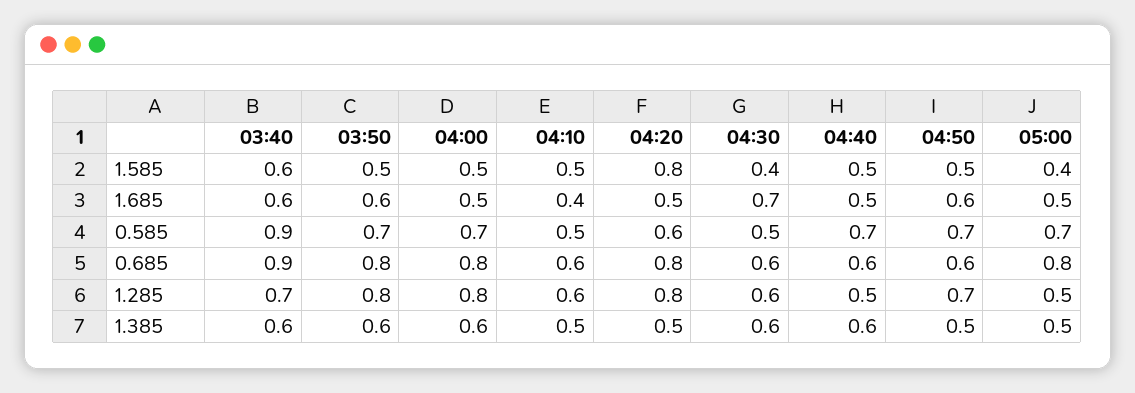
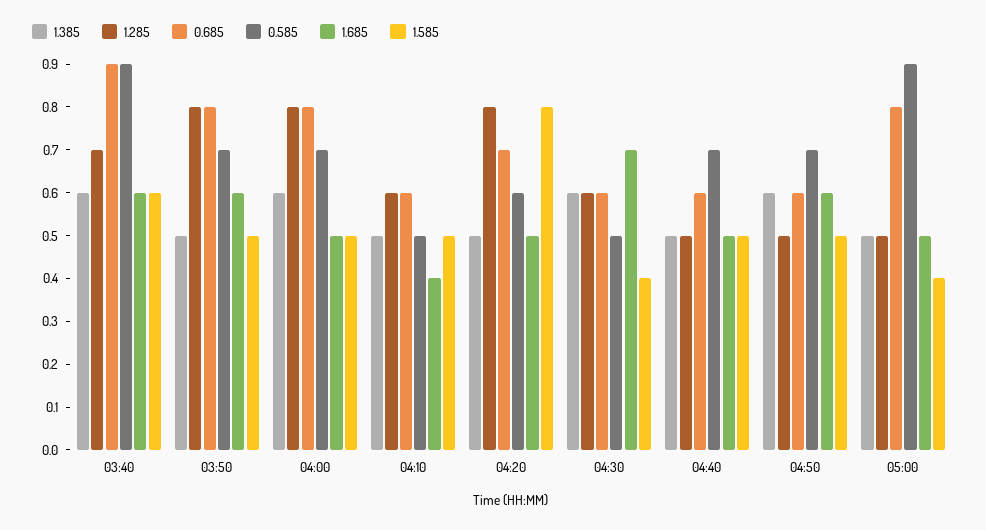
  {
    "1.585": {
      "03:40": 0.6,
      "03:50": 0.5,
      "04:00": 0.5,
      "04:10": 0.5,
      "04:20": 0.8,
      "04:30": 0.4,
      "04:40": 0.5,
      "04:50": 0.5,
      "05:00": 0.4
    },
    "1.685": {
      "03:40": 0.6,
      "03:50": 0.6,
      "04:00": 0.5,
      "04:10": 0.4,
      "04:20": 0.5,
      "04:30": 0.7,
      "04:40": 0.5,
      "04:50": 0.6,
      "05:00": 0.5
    },
    "0.585": {
      "03:40": 0.9,
      "03:50": 0.7,
      "04:00": 0.7,
      "04:10": 0.5,
      "04:20": 0.6,
      "04:30": 0.5,
      "04:40": 0.7,
      "04:50": 0.7,
-     "05:00": 0.7
+     "05:00": 0.9
    },
    "0.685": {
      "03:40": 0.9,
      "03:50": 0.8,
      "04:00": 0.8,
      "04:10": 0.6,
-     "04:20": 0.8,
+     "04:20": 0.7,
      "04:30": 0.6,
      "04:40": 0.6,
      "04:50": 0.6,
      "05:00": 0.8
    },
    "1.285": {
      "03:40": 0.7,
      "03:50": 0.8,
      "04:00": 0.8,
      "04:10": 0.6,
      "04:20": 0.8,
      "04:30": 0.6,
      "04:40": 0.5,
-     "04:50": 0.7,
+     "04:50": 0.5,
      "05:00": 0.5
    },
    "1.385": {
      "03:40": 0.6,
-     "03:50": 0.6,
+     "03:50": 0.5,
      "04:00": 0.6,
      "04:10": 0.5,
      "04:20": 0.5,
      "04:30": 0.6,
-     "04:40": 0.6,
+     "04:40": 0.5,
-     "04:50": 0.5,
+     "04:50": 0.6,
      "05:00": 0.5
    }
  }

